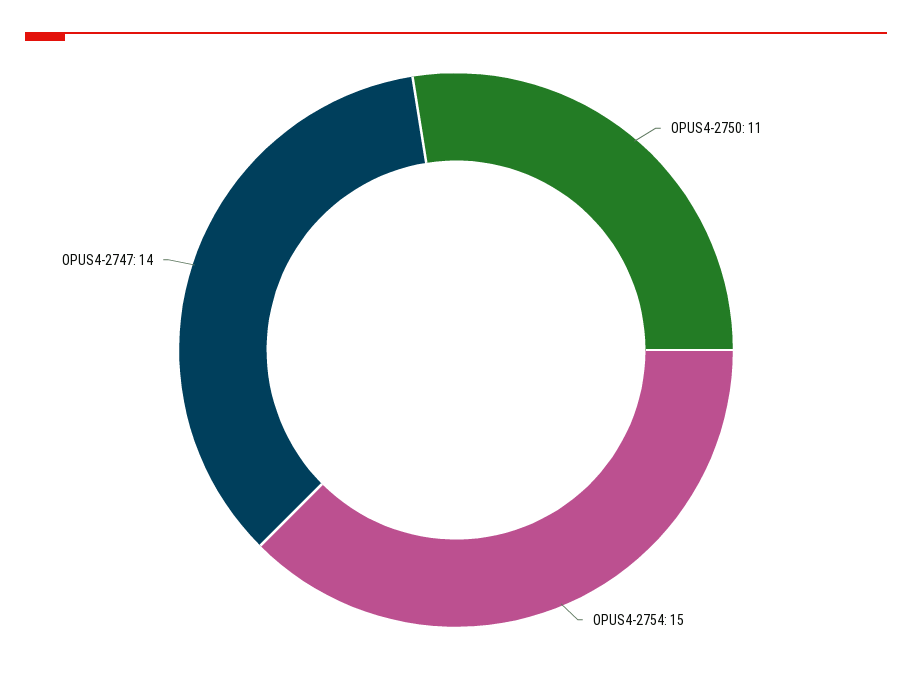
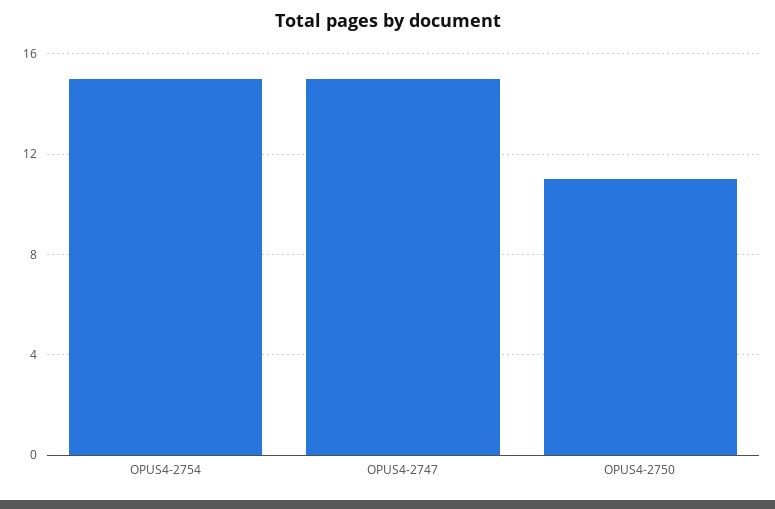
  {
    "OPUS4-2750": 11,
    "OPUS4-2754": 15,
-   "OPUS4-2747": 14
+   "OPUS4-2747": 15
  }

